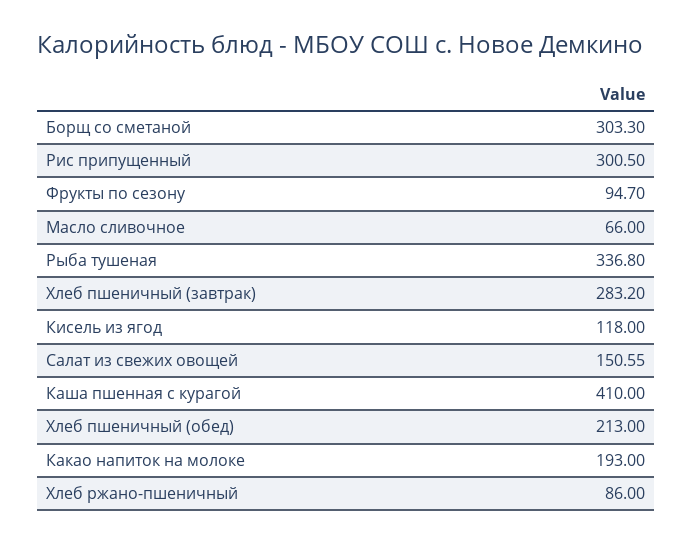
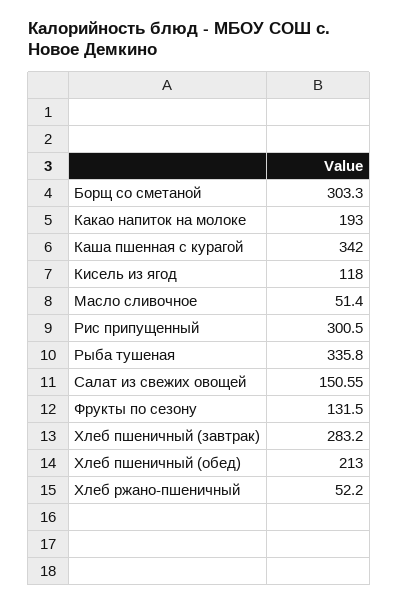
  {
    "Борщ со сметаной": 303.3,
    "Рис припущенный": 300.5,
-   "Фрукты по сезону": 94.7,
+   "Фрукты по сезону": 131.5,
-   "Масло сливочное": 66,
+   "Масло сливочное": 51.4,
-   "Рыба тушеная": 336.8,
+   "Рыба тушеная": 335.8,
    "Хлеб пшеничный (завтрак)": 283.2,
    "Кисель из ягод": 118,
    "Салат из свежих овощей": 150.55,
-   "Каша пшенная с курагой": 410,
+   "Каша пшенная с курагой": 342,
    "Хлеб пшеничный (обед)": 213,
    "Какао напиток на молоке": 193,
-   "Хлеб ржано-пшеничный": 86
+   "Хлеб ржано-пшеничный": 52.2
  }

